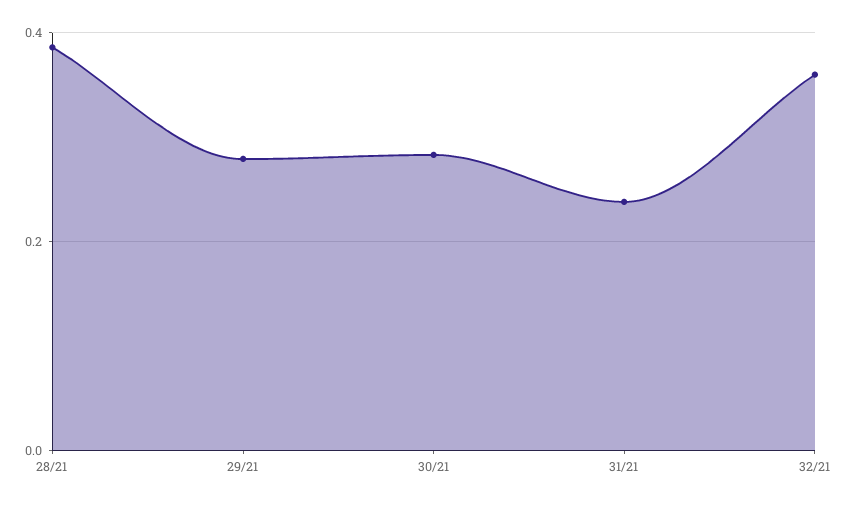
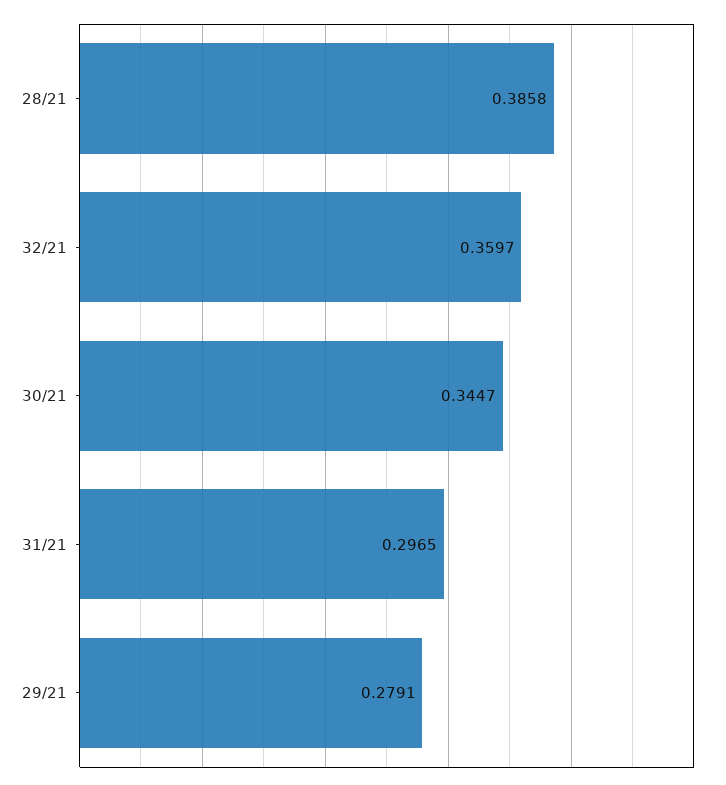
  {
    "28/21": 0.3858,
    "29/21": 0.2791,
-   "30/21": 0.28,
+   "30/21": 0.3447,
-   "31/21": 0.24,
+   "31/21": 0.2965,
    "32/21": 0.3597
  }

